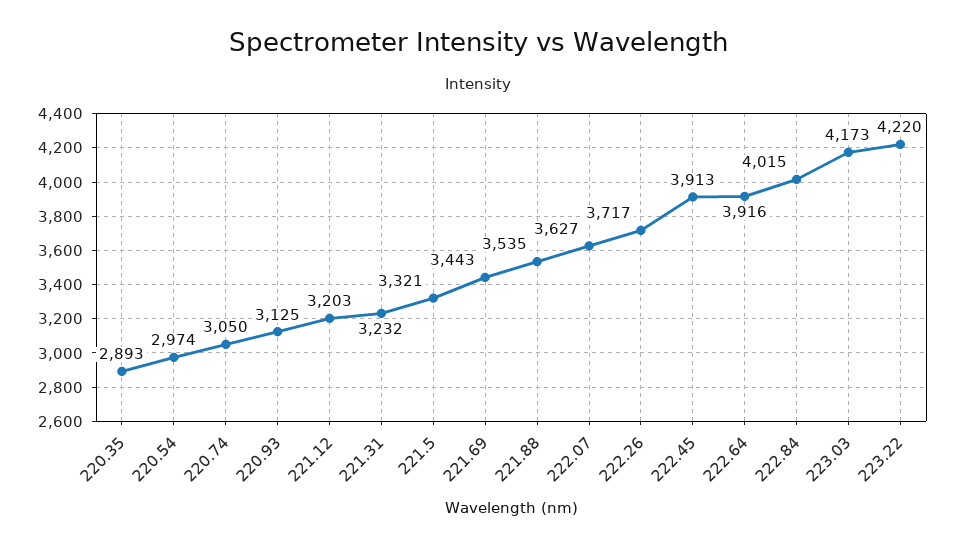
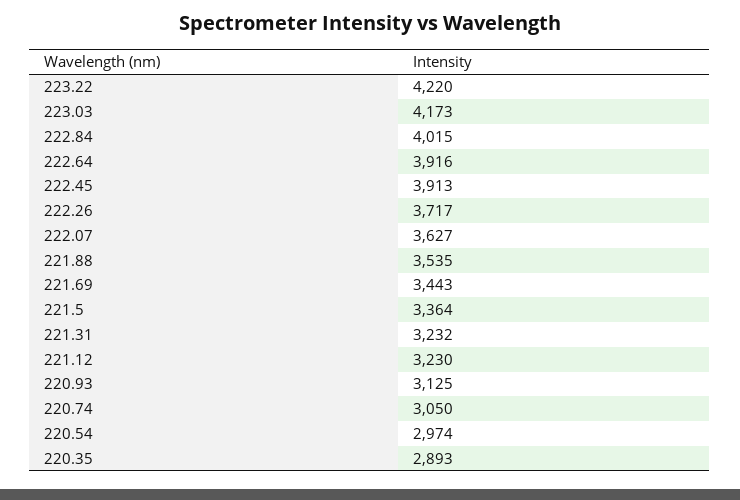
  {
    "220.35": 2893,
    "220.54": 2974,
    "220.74": 3050,
    "220.93": 3125,
-   "221.12": 3203,
+   "221.12": 3230,
    "221.31": 3232,
-   "221.5": 3321,
+   "221.5": 3364,
    "221.69": 3443,
    "221.88": 3535,
    "222.07": 3627,
    "222.26": 3717,
    "222.45": 3913,
    "222.64": 3916,
    "222.84": 4015,
    "223.03": 4173,
    "223.22": 4220
  }

